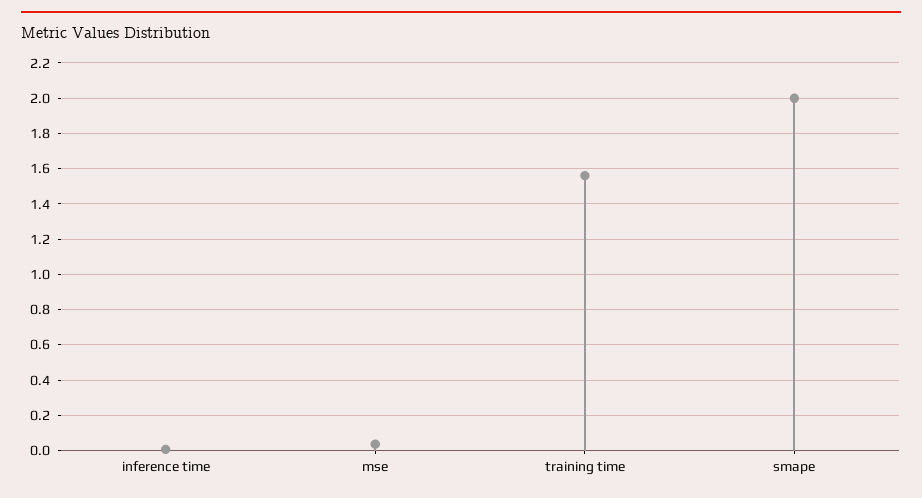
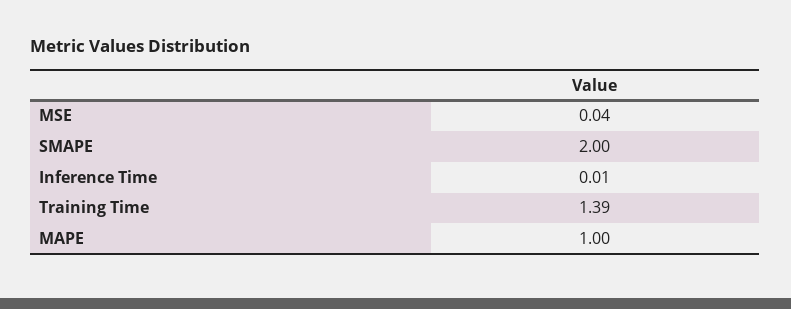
  {
    "inference time": 0.01,
    "mse": 0.04,
-   "training time": 1.55,
+   "training time": 1.39,
-   "smape": 2
+   "smape": 2,
+   "MAPE": 1
  }

